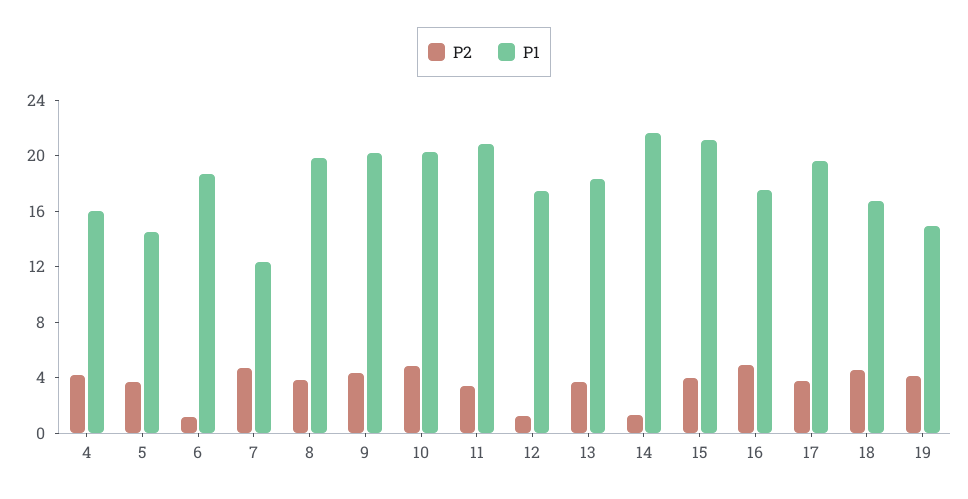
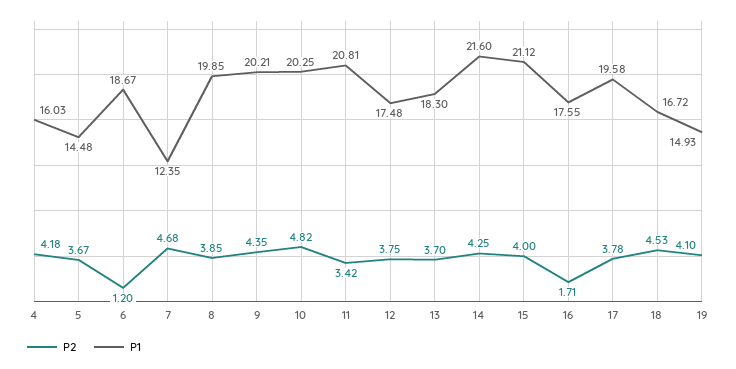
  {
    "P2": {
      "4": 4.18,
      "5": 3.67,
      "6": 1.2,
      "7": 4.68,
      "8": 3.85,
      "9": 4.35,
      "10": 4.82,
      "11": 3.42,
-     "12": 1,
+     "12": 3.75,
      "13": 3.7,
-     "14": 1,
+     "14": 4.25,
      "15": 4,
-     "16": 5,
+     "16": 1.71,
      "17": 3.78,
      "18": 4.53,
      "19": 4.1
    },
    "P1": {
      "4": 16.03,
      "5": 14.48,
      "6": 18.67,
      "7": 12.35,
      "8": 19.85,
      "9": 20.21,
      "10": 20.25,
      "11": 20.81,
      "12": 17.48,
      "13": 18.3,
      "14": 21.6,
      "15": 21.12,
      "16": 17.55,
      "17": 19.58,
      "18": 16.72,
      "19": 14.93
    }
  }

